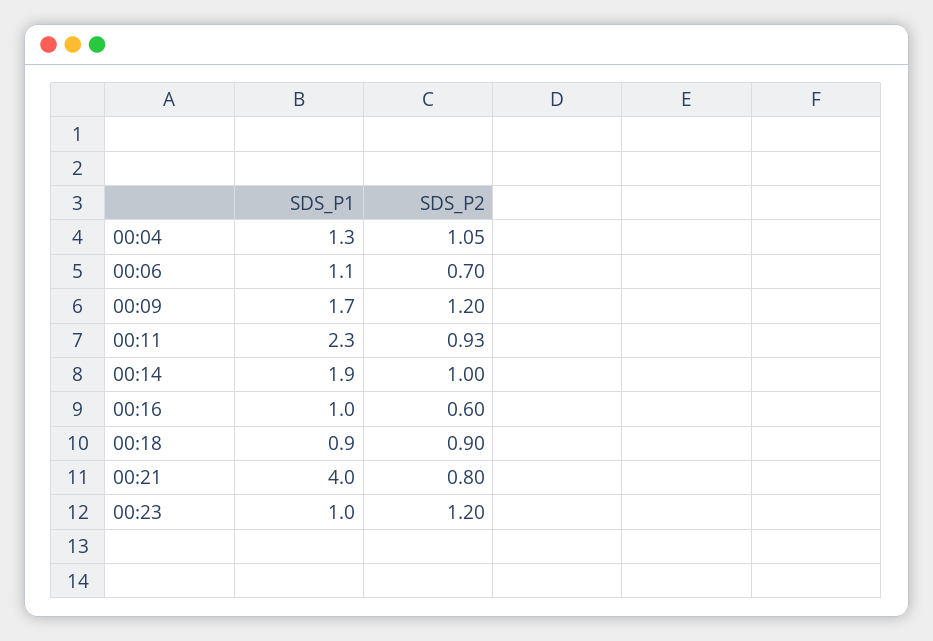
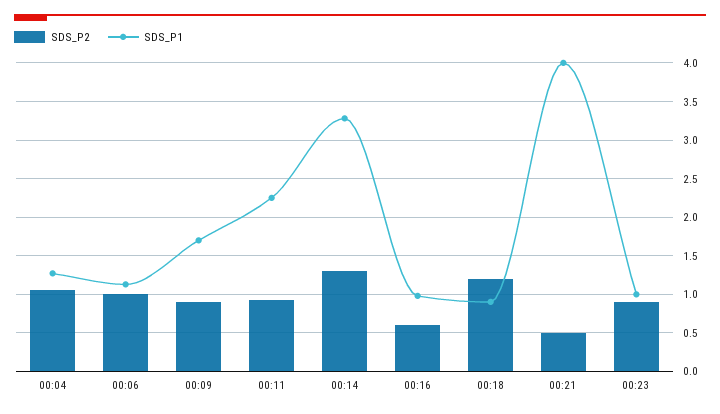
  {
    "SDS_P1": {
      "00:04": 1.3,
      "00:06": 1.1,
      "00:09": 1.7,
      "00:11": 2.3,
-     "00:14": 1.9,
+     "00:14": 3.3,
      "00:16": 1,
      "00:18": 0.9,
      "00:21": 4,
      "00:23": 1
    },
    "SDS_P2": {
      "00:04": 1.05,
-     "00:06": 0.7,
+     "00:06": 1,
-     "00:09": 1.2,
+     "00:09": 0.9,
      "00:11": 0.93,
-     "00:14": 1,
+     "00:14": 1.3,
      "00:16": 0.6,
-     "00:18": 0.9,
+     "00:18": 1.2,
-     "00:21": 0.8,
+     "00:21": 0.5,
-     "00:23": 1.2
+     "00:23": 0.9
    }
  }

